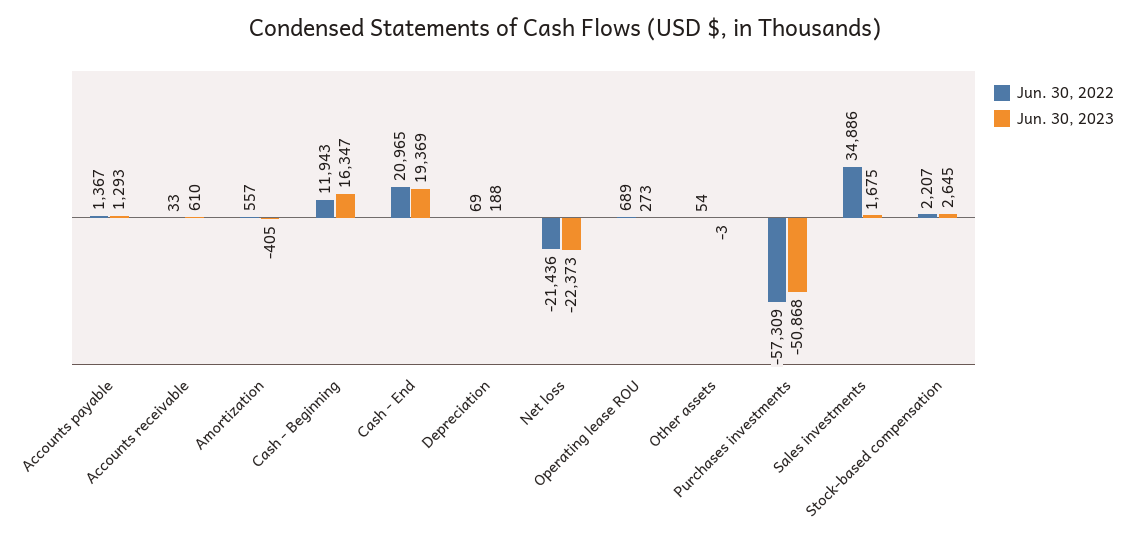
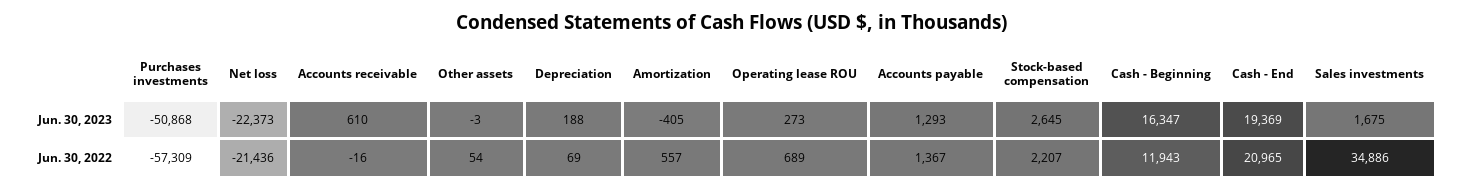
  {
    "Jun. 30, 2022": {
      "Accounts payable": 1367,
-     "Accounts receivable": 33,
+     "Accounts receivable": -16,
      "Amortization": 557,
      "Cash - Beginning": 11943,
      "Cash - End": 20965,
      "Depreciation": 69,
      "Net loss": -21436,
      "Operating lease ROU": 689,
      "Other assets": 54,
      "Purchases investments": -57309,
      "Sales investments": 34886,
      "Stock-based compensation": 2207
    },
    "Jun. 30, 2023": {
      "Accounts payable": 1293,
      "Accounts receivable": 610,
      "Amortization": -405,
      "Cash - Beginning": 16347,
      "Cash - End": 19369,
      "Depreciation": 188,
      "Net loss": -22373,
      "Operating lease ROU": 273,
      "Other assets": -3,
      "Purchases investments": -50868,
      "Sales investments": 1675,
      "Stock-based compensation": 2645
    }
  }

